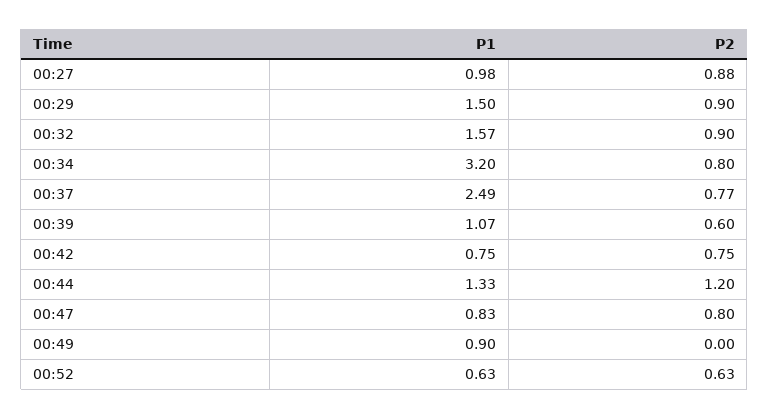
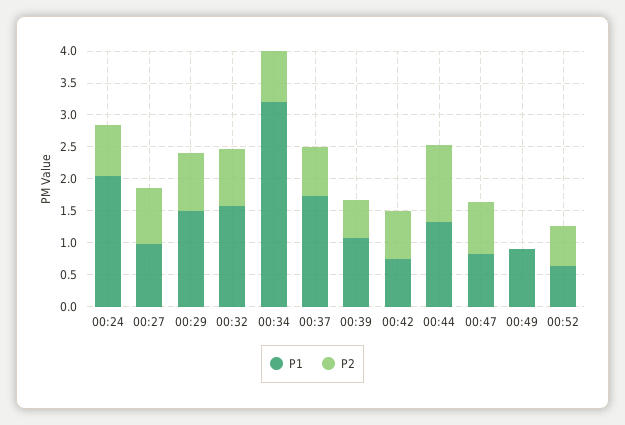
  {
    "P1": {
      "00:27": 0.98,
      "00:29": 1.5,
      "00:32": 1.57,
      "00:34": 3.2,
-     "00:37": 2.49,
+     "00:37": 1.75,
      "00:39": 1.07,
      "00:42": 0.75,
      "00:44": 1.33,
      "00:47": 0.83,
      "00:49": 0.9,
-     "00:52": 0.63
+     "00:52": 0.63,
+     "00:24": 2
    },
    "P2": {
      "00:27": 0.88,
      "00:29": 0.9,
      "00:32": 0.9,
      "00:34": 0.8,
      "00:37": 0.77,
      "00:39": 0.6,
      "00:42": 0.75,
      "00:44": 1.2,
      "00:47": 0.8,
      "00:49": 0,
-     "00:52": 0.63
+     "00:52": 0.63,
+     "00:24": 0.75
    }
  }

